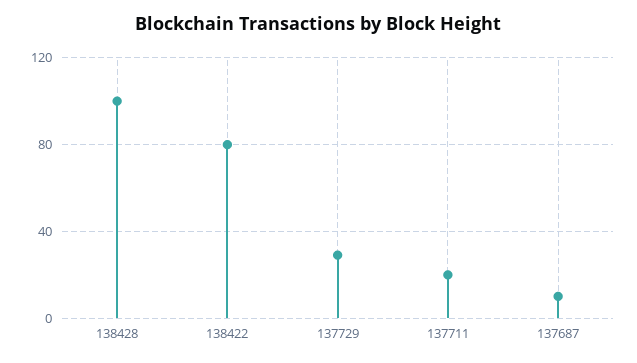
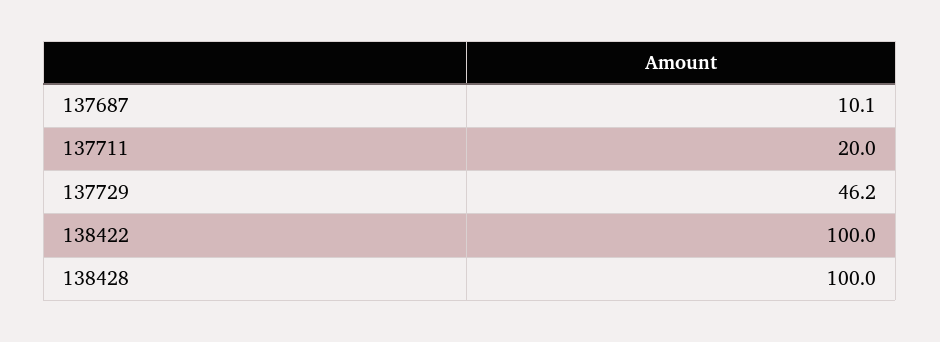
  {
    "138428": 100,
-   "138422": 80,
+   "138422": 100,
-   "137729": 30,
+   "137729": 46.2,
    "137711": 20,
    "137687": 10.1
  }

